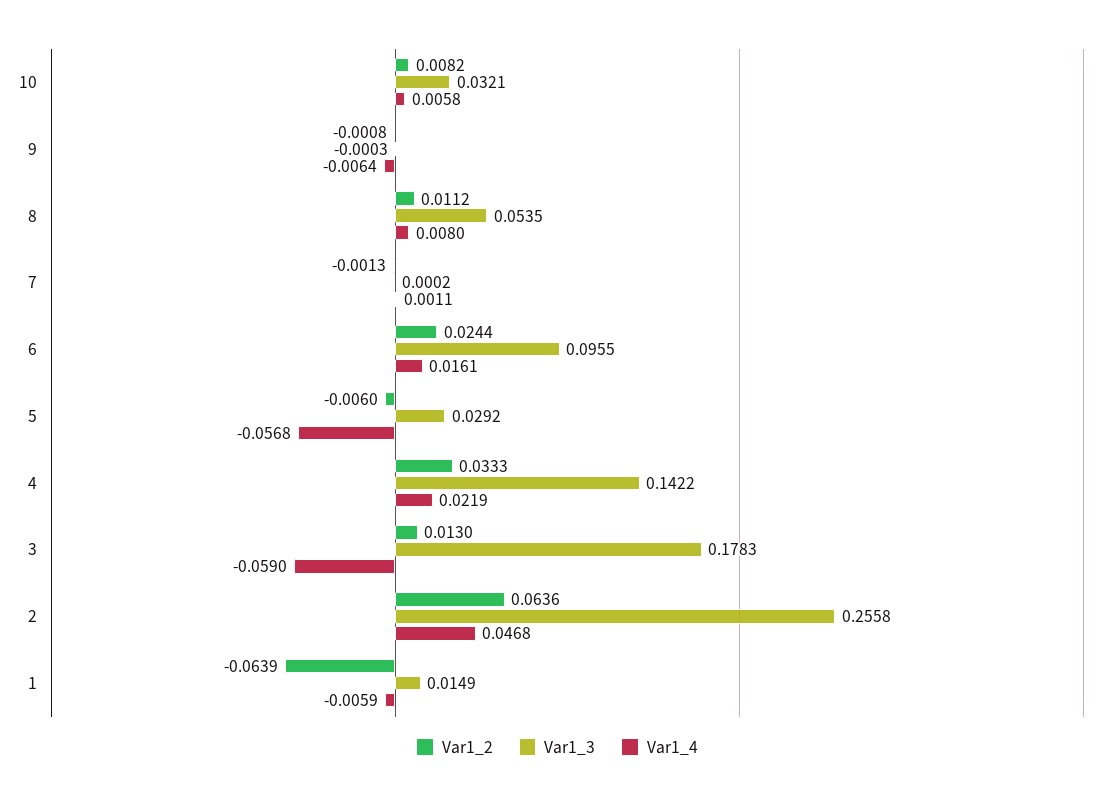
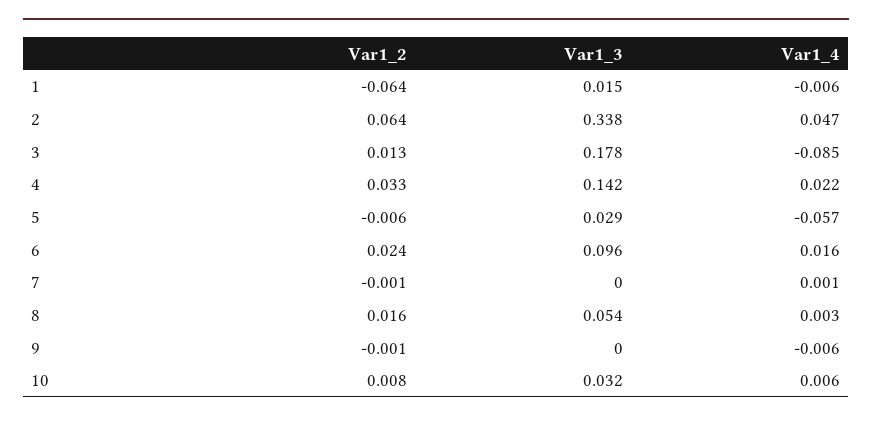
  {
    "Var1_2": {
      "10": 0.0082,
      "9": -0.0008,
-     "8": 0.0112,
+     "8": 0.016,
      "7": -0.0013,
      "6": 0.0244,
      "5": -0.006,
      "4": 0.0333,
      "3": 0.013,
      "2": 0.0636,
      "1": -0.0639
    },
    "Var1_3": {
      "10": 0.0321,
      "9": -0.0003,
      "8": 0.0535,
      "7": 0.0002,
      "6": 0.0955,
      "5": 0.0292,
      "4": 0.1422,
      "3": 0.1783,
-     "2": 0.2558,
+     "2": 0.338,
      "1": 0.0149
    },
    "Var1_4": {
      "10": 0.0058,
      "9": -0.0064,
-     "8": 0.008,
+     "8": 0.003,
      "7": 0.0011,
      "6": 0.0161,
      "5": -0.0568,
      "4": 0.0219,
-     "3": -0.059,
+     "3": -0.085,
      "2": 0.0468,
      "1": -0.0059
    }
  }

